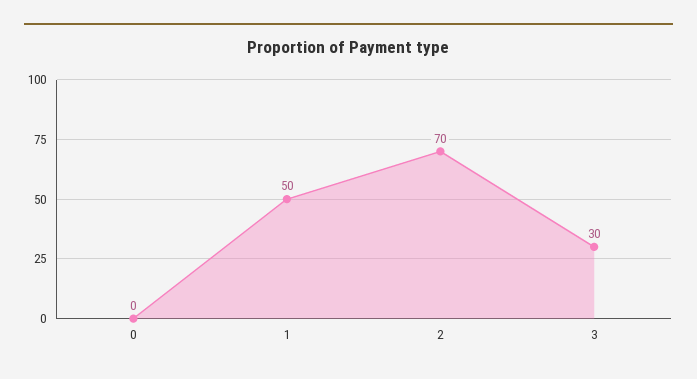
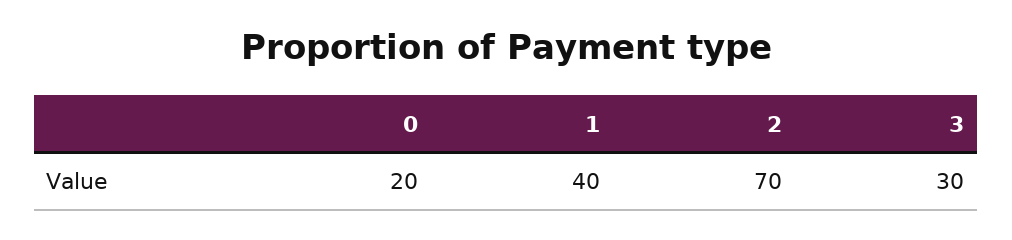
  {
-   "0": 0,
+   "0": 20,
-   "1": 50,
+   "1": 40,
    "2": 70,
    "3": 30
  }

